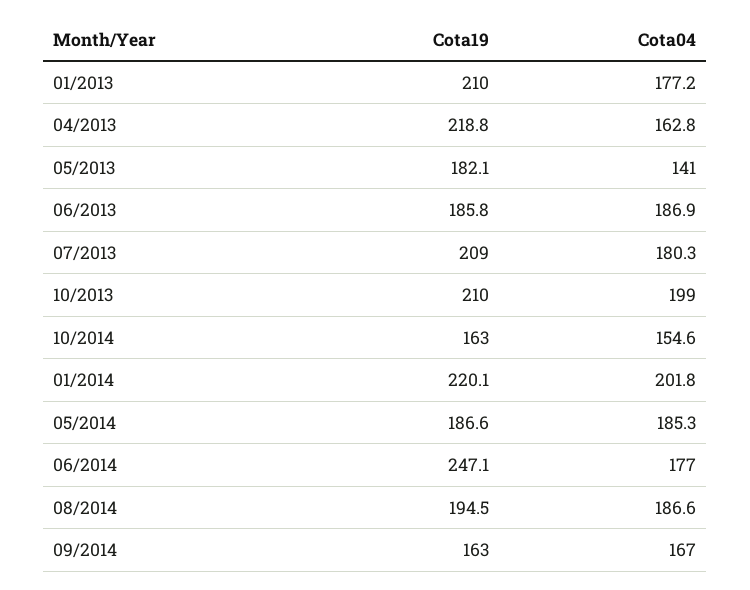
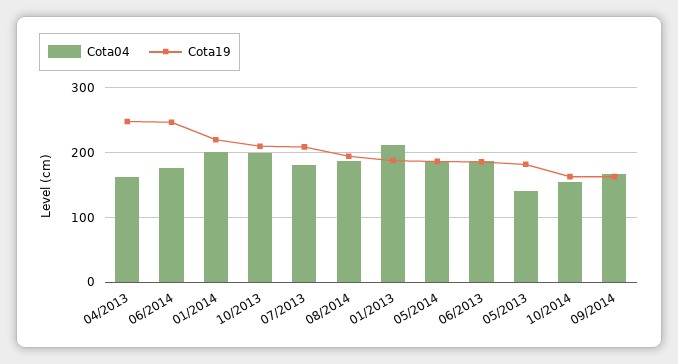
  {
    "Cota19": {
-     "01/2013": 210,
+     "01/2013": 190,
-     "04/2013": 218.8,
+     "04/2013": 250,
      "05/2013": 182.1,
      "06/2013": 185.8,
      "07/2013": 209,
      "10/2013": 210,
      "10/2014": 163,
      "01/2014": 220.1,
      "05/2014": 186.6,
      "06/2014": 247.1,
      "08/2014": 194.5,
      "09/2014": 163
    },
    "Cota04": {
-     "01/2013": 177.2,
+     "01/2013": 210,
      "04/2013": 162.8,
      "05/2013": 141,
      "06/2013": 186.9,
      "07/2013": 180.3,
      "10/2013": 199,
      "10/2014": 154.6,
      "01/2014": 201.8,
      "05/2014": 185.3,
      "06/2014": 177,
      "08/2014": 186.6,
      "09/2014": 167
    }
  }

